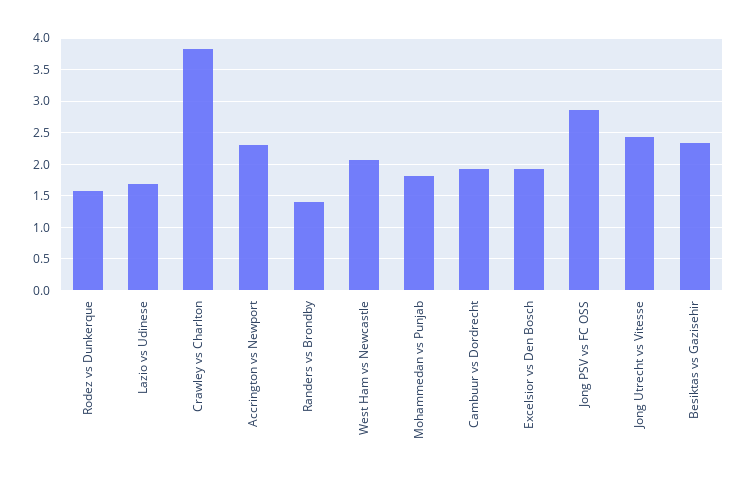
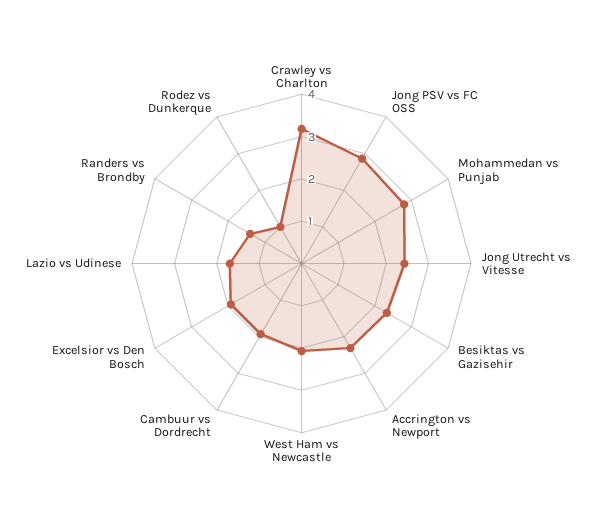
  {
-   "Rodez vs Dunkerque": 1.6,
+   "Rodez vs Dunkerque": 1,
    "Lazio vs Udinese": 1.7,
-   "Crawley vs Charlton": 3.8,
+   "Crawley vs Charlton": 3.2,
    "Accrington vs Newport": 2.3,
    "Randers vs Brondby": 1.4,
    "West Ham vs Newcastle": 2.1,
-   "Mohammedan vs Punjab": 1.8,
+   "Mohammedan vs Punjab": 2.8,
    "Cambuur vs Dordrecht": 1.9,
    "Excelsior vs Den Bosch": 1.9,
    "Jong PSV vs FC OSS": 2.9,
    "Jong Utrecht vs Vitesse": 2.4,
    "Besiktas vs Gazisehir": 2.3
  }

